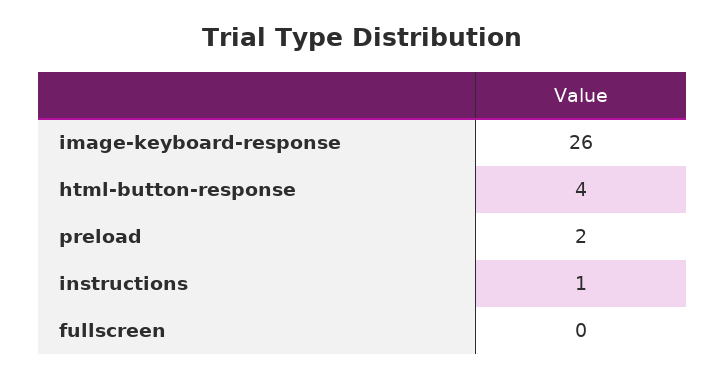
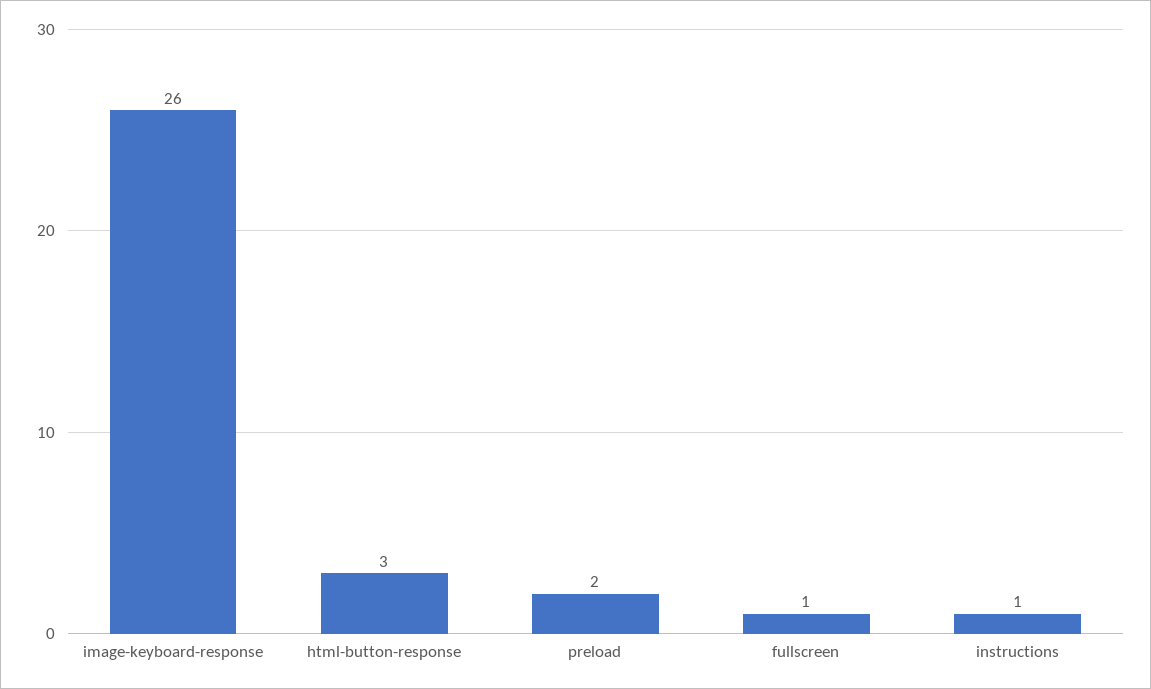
  {
    "image-keyboard-response": 26,
-   "html-button-response": 4,
+   "html-button-response": 3,
    "preload": 2,
    "instructions": 1,
-   "fullscreen": 0
+   "fullscreen": 1
  }

